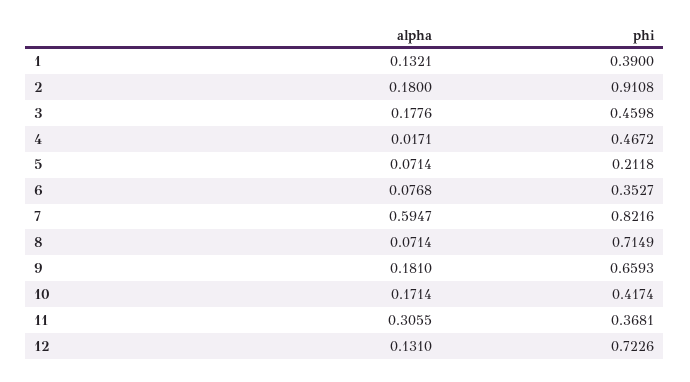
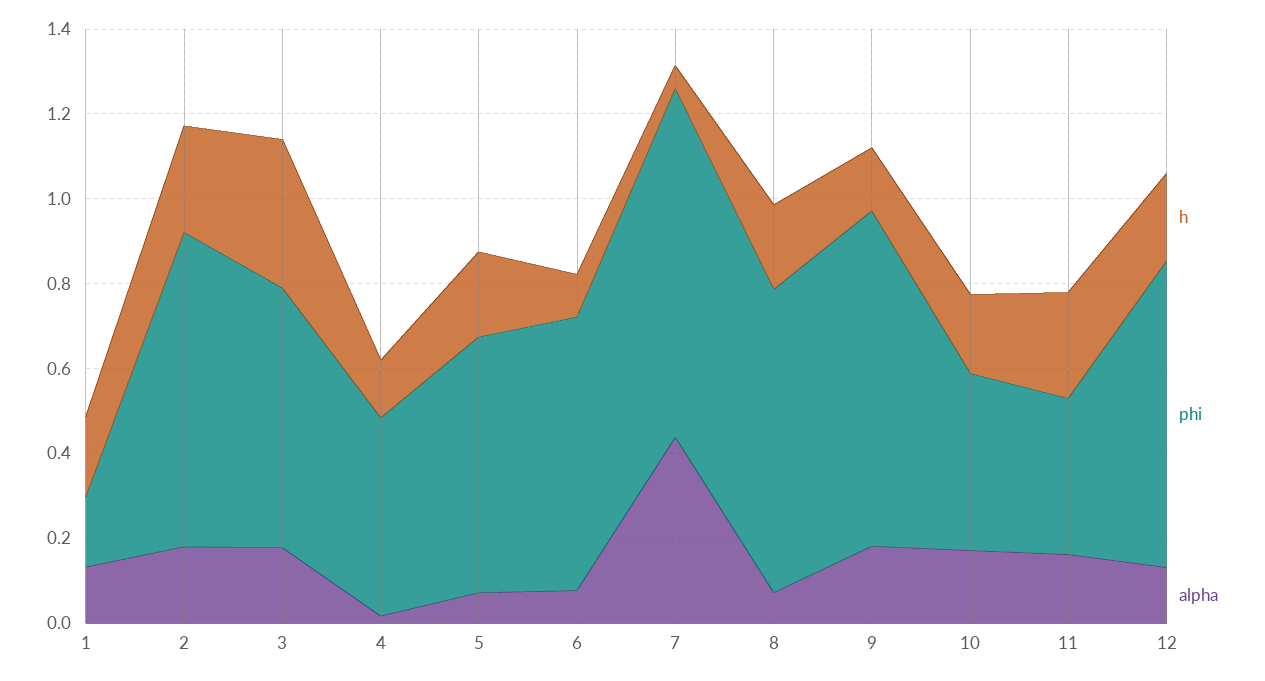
  {
    "alpha": {
      "1": 0.1321,
      "2": 0.18,
      "3": 0.1776,
      "4": 0.0171,
      "5": 0.0714,
      "6": 0.0768,
-     "7": 0.5947,
+     "7": 0.45,
      "8": 0.0714,
      "9": 0.181,
      "10": 0.1714,
-     "11": 0.3055,
+     "11": 0.15,
      "12": 0.131
    },
    "phi": {
-     "1": 0.39,
+     "1": 0.15,
-     "2": 0.9108,
+     "2": 0.75,
-     "3": 0.4598,
+     "3": 0.6,
      "4": 0.4672,
-     "5": 0.2118,
+     "5": 0.6,
-     "6": 0.3527,
+     "6": 0.65,
      "7": 0.8216,
      "8": 0.7149,
-     "9": 0.6593,
+     "9": 0.8,
      "10": 0.4174,
      "11": 0.3681,
      "12": 0.7226
-   }
+   },
+   "h": {
+     "1": 0.2,
+     "2": 0.25,
+     "3": 0.35,
+     "4": 0.15,
+     "5": 0.2,
+     "6": 0.1,
+     "7": 0.05,
+     "8": 0.2,
+     "9": 0.15,
+     "10": 0.2,
+     "11": 0.25,
+     "12": 0.2
+   }
  }

